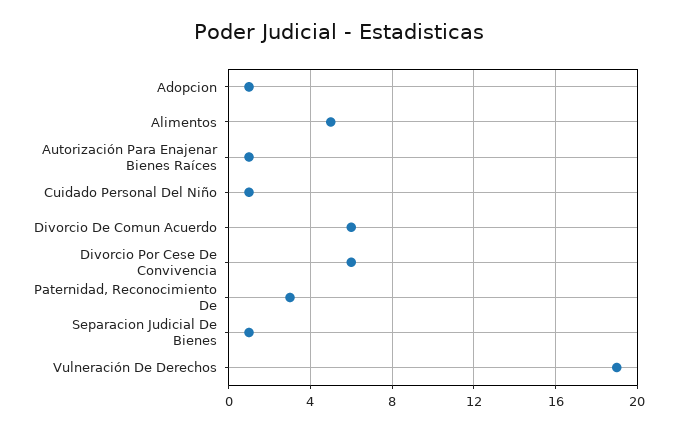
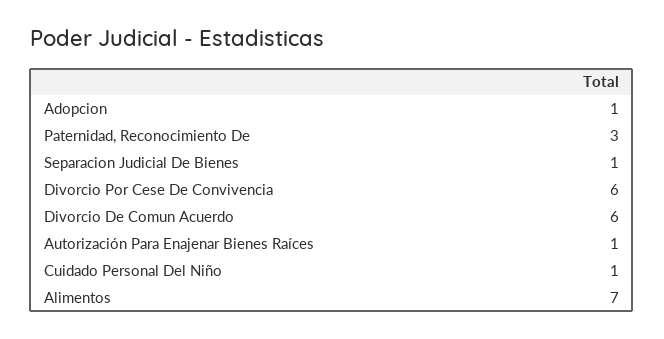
  {
    "Adopcion": 1,
-   "Alimentos": 5,
+   "Alimentos": 7,
    "Autorización Para Enajenar Bienes Raíces": 1,
    "Cuidado Personal Del Niño": 1,
    "Divorcio De Comun Acuerdo": 6,
    "Divorcio Por Cese De Convivencia": 6,
    "Paternidad, Reconocimiento De": 3,
-   "Separacion Judicial De Bienes": 1,
+   "Separacion Judicial De Bienes": 1
-   "Vulneración De Derechos": 19
  }

